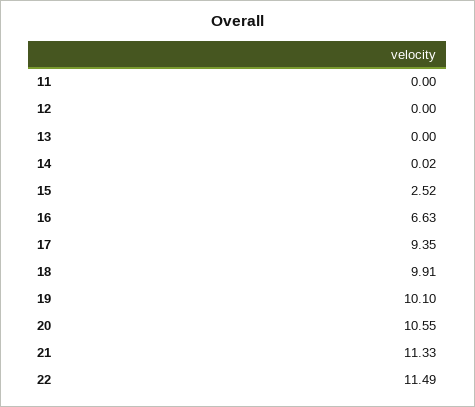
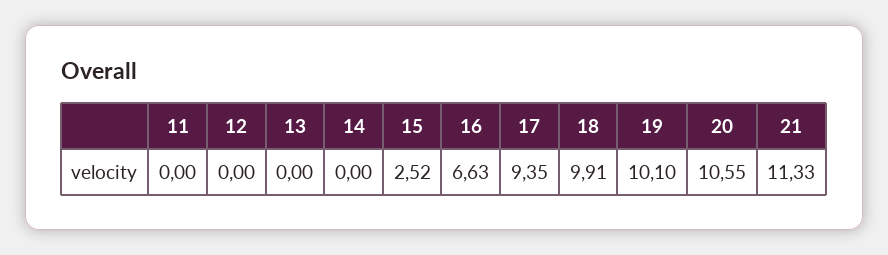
  {
    "11": 0,
    "12": 0,
    "13": 0,
-   "14": 0.02,
+   "14": 0,
    "15": 2.52,
    "16": 6.63,
    "17": 9.35,
    "18": 9.91,
    "19": 10.1,
    "20": 10.55,
-   "21": 11.33,
+   "21": 11.33
-   "22": 11.49
  }

